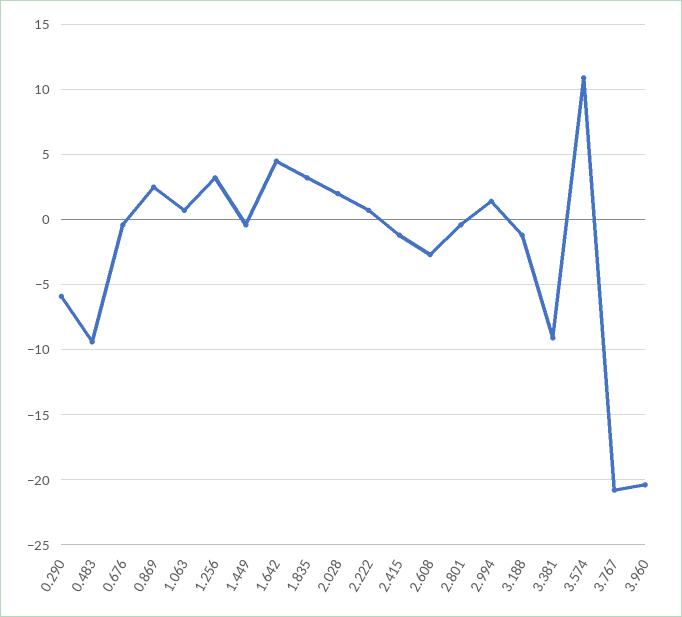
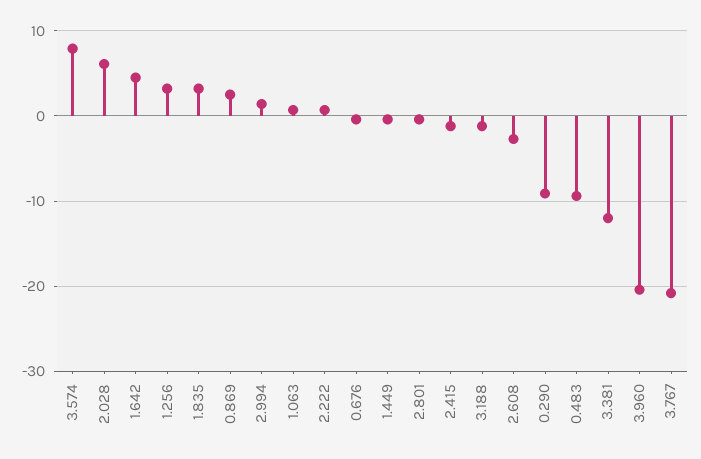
  {
-   "0.290": -6,
+   "0.290": -9,
    "0.483": -9.5,
    "0.676": -0.5,
    "0.869": 2.5,
    "1.063": 0.5,
    "1.256": 3,
    "1.449": -0.5,
    "1.642": 4.5,
    "1.835": 3,
-   "2.028": 2,
+   "2.028": 6,
    "2.222": 0.5,
    "2.415": -1,
    "2.608": -2.5,
    "2.801": -0.5,
    "2.994": 1.5,
    "3.188": -1,
-   "3.381": -9,
+   "3.381": -12,
-   "3.574": 11,
+   "3.574": 8,
    "3.767": -21,
    "3.960": -20.5
  }

